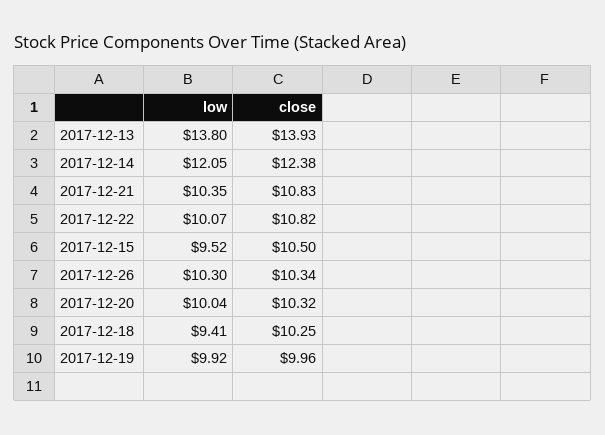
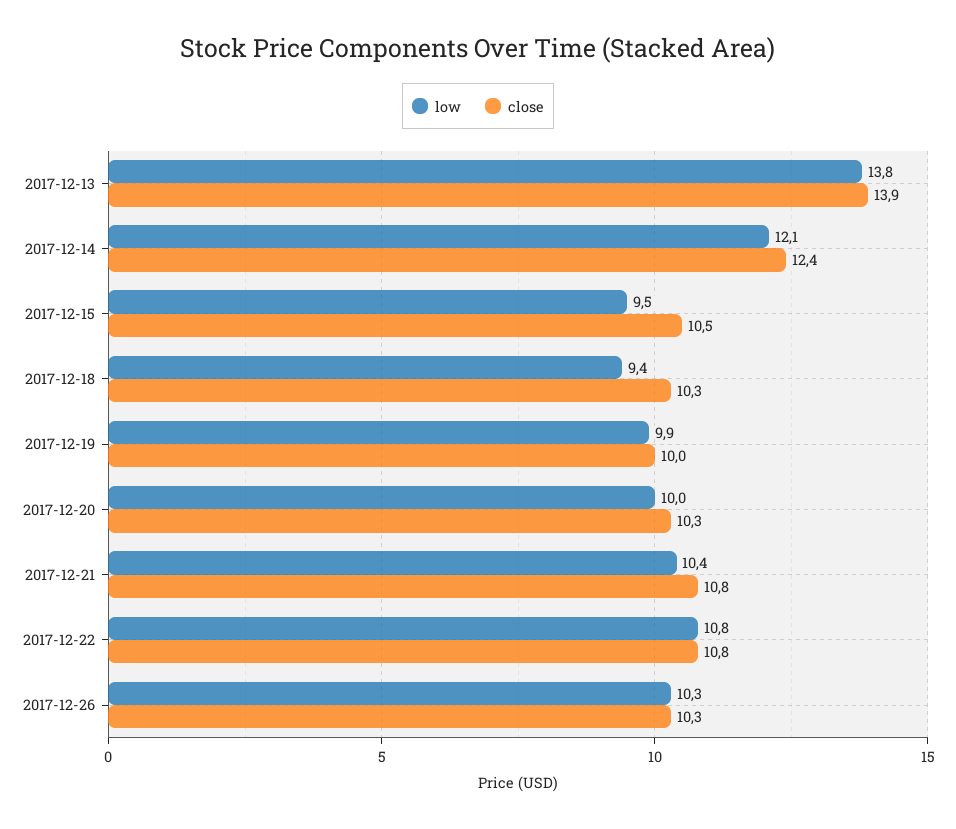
  {
    "low": {
      "2017-12-13": 13.8,
      "2017-12-14": 12.05,
      "2017-12-21": 10.35,
-     "2017-12-22": 10.07,
+     "2017-12-22": 10.8,
      "2017-12-15": 9.52,
      "2017-12-26": 10.3,
      "2017-12-20": 10.04,
      "2017-12-18": 9.41,
      "2017-12-19": 9.92
    },
    "close": {
      "2017-12-13": 13.93,
      "2017-12-14": 12.38,
      "2017-12-21": 10.83,
      "2017-12-22": 10.82,
      "2017-12-15": 10.5,
      "2017-12-26": 10.34,
      "2017-12-20": 10.32,
      "2017-12-18": 10.25,
      "2017-12-19": 9.96
    }
  }

